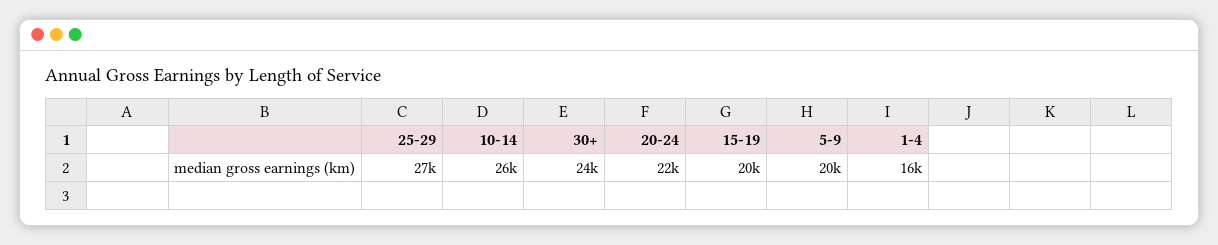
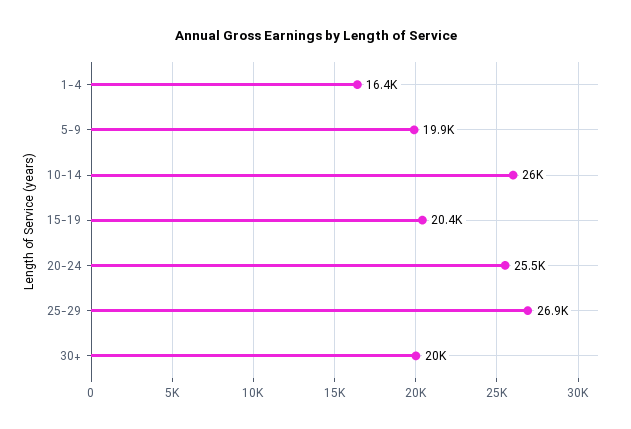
  {
    "25-29": 26900,
    "10-14": 26000,
-   "30+": 24000,
+   "30+": 20000,
-   "20-24": 22000,
+   "20-24": 25500,
    "15-19": 20400,
    "5-9": 19900,
    "1-4": 16400
  }

